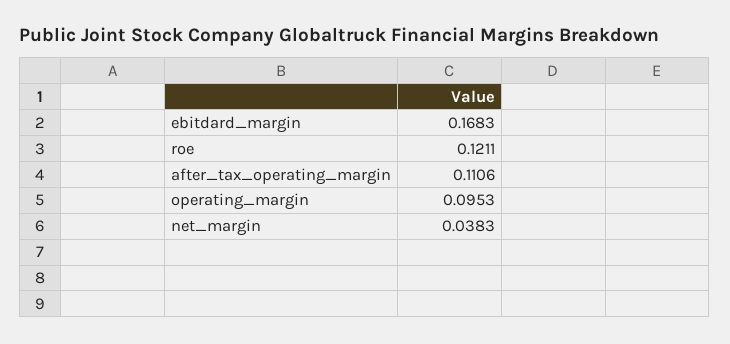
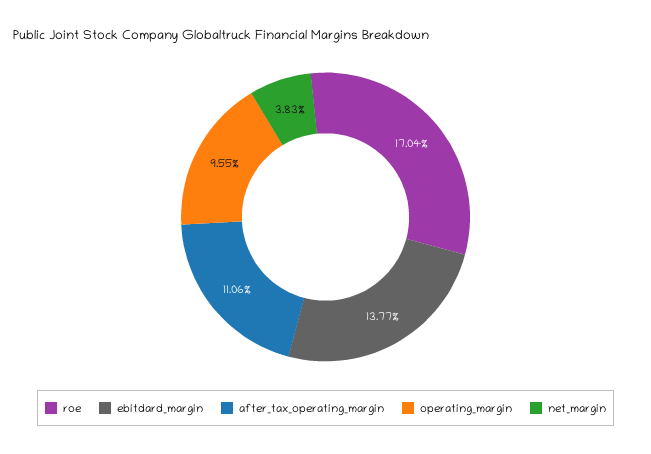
  {
-   "ebitdard_margin": 0.1683,
+   "ebitdard_margin": 0.1377,
-   "roe": 0.1211,
+   "roe": 0.1704,
    "after_tax_operating_margin": 0.1106,
-   "operating_margin": 0.0953,
+   "operating_margin": 0.0955,
    "net_margin": 0.0383
  }

